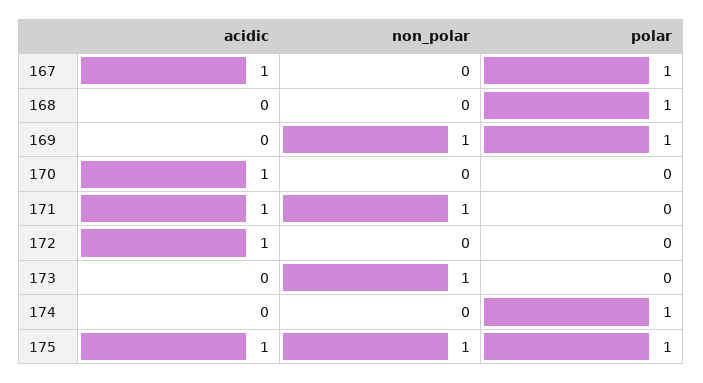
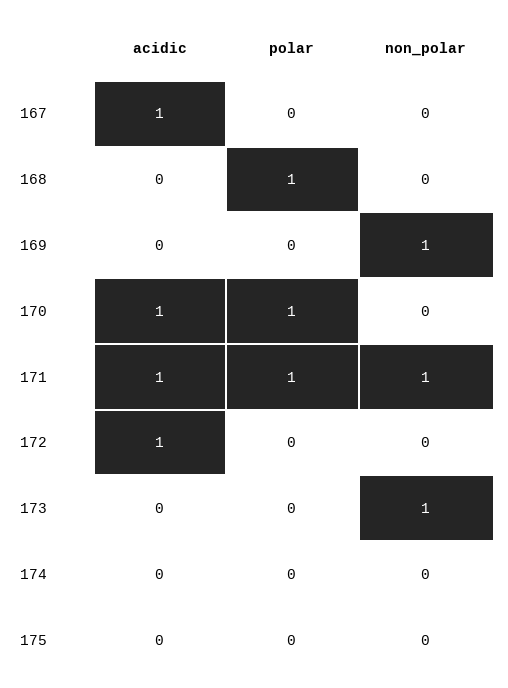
  {
    "acidic": {
      "167": 1,
      "168": 0,
      "169": 0,
      "170": 1,
      "171": 1,
      "172": 1,
      "173": 0,
      "174": 0,
-     "175": 1
+     "175": 0
    },
    "non_polar": {
      "167": 0,
      "168": 0,
      "169": 1,
      "170": 0,
      "171": 1,
      "172": 0,
      "173": 1,
      "174": 0,
-     "175": 1
+     "175": 0
    },
    "polar": {
-     "167": 1,
+     "167": 0,
      "168": 1,
-     "169": 1,
+     "169": 0,
-     "170": 0,
+     "170": 1,
-     "171": 0,
+     "171": 1,
      "172": 0,
      "173": 0,
-     "174": 1,
+     "174": 0,
-     "175": 1
+     "175": 0
    }
  }

